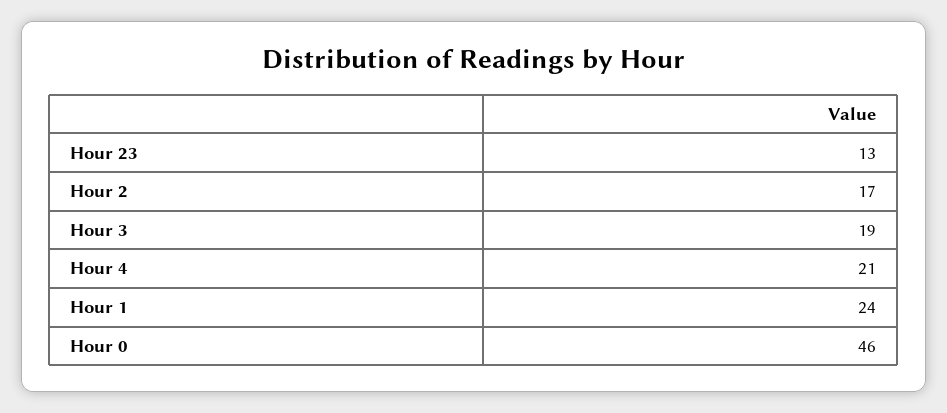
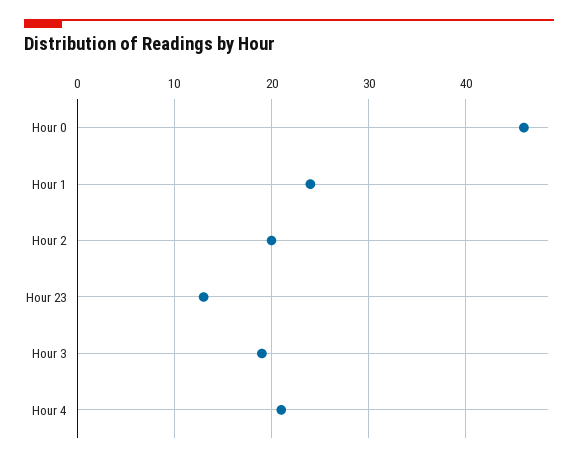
  {
    "Hour 23": 13,
-   "Hour 2": 17,
+   "Hour 2": 20,
    "Hour 3": 19,
    "Hour 4": 21,
    "Hour 1": 24,
    "Hour 0": 46
  }

